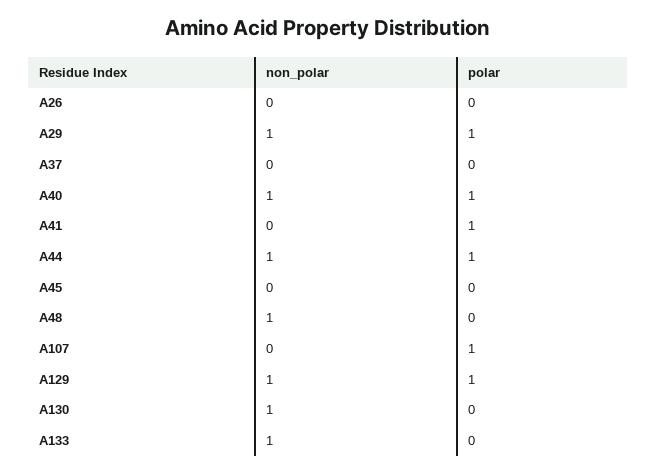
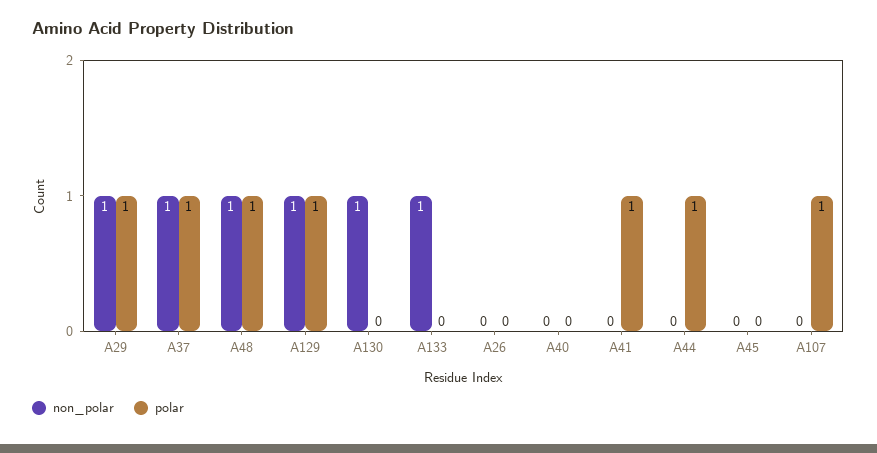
  {
    "non_polar": {
      "A26": 0,
      "A29": 1,
-     "A37": 0,
+     "A37": 1,
-     "A40": 1,
+     "A40": 0,
      "A41": 0,
-     "A44": 1,
+     "A44": 0,
      "A45": 0,
      "A48": 1,
      "A107": 0,
      "A129": 1,
      "A130": 1,
      "A133": 1
    },
    "polar": {
      "A26": 0,
      "A29": 1,
-     "A37": 0,
+     "A37": 1,
-     "A40": 1,
+     "A40": 0,
      "A41": 1,
      "A44": 1,
      "A45": 0,
-     "A48": 0,
+     "A48": 1,
      "A107": 1,
      "A129": 1,
      "A130": 0,
      "A133": 0
    }
  }

